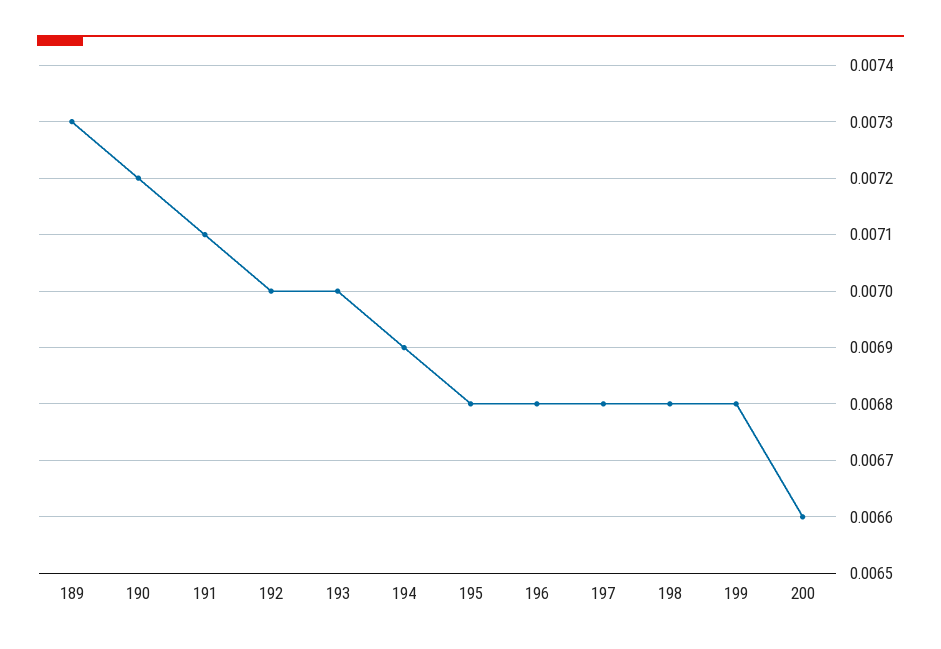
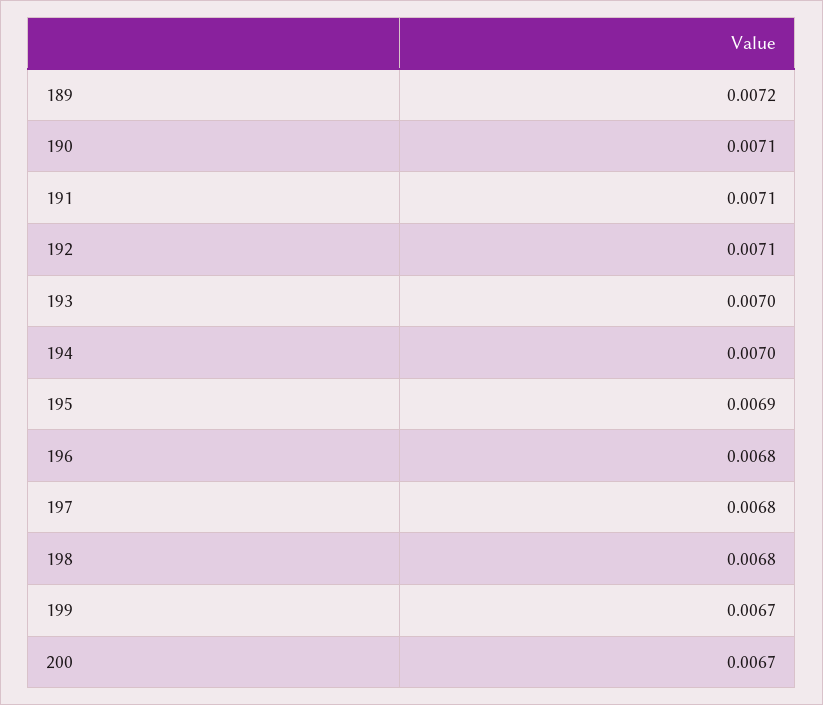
  {
-   "189": 0.0073,
+   "189": 0.0072,
-   "190": 0.0072,
+   "190": 0.0071,
    "191": 0.0071,
-   "192": 0.007,
+   "192": 0.0071,
    "193": 0.007,
-   "194": 0.0069,
+   "194": 0.007,
-   "195": 0.0068,
+   "195": 0.0069,
    "196": 0.0068,
    "197": 0.0068,
    "198": 0.0068,
-   "199": 0.0068,
+   "199": 0.0067,
-   "200": 0.0066
+   "200": 0.0067
  }

